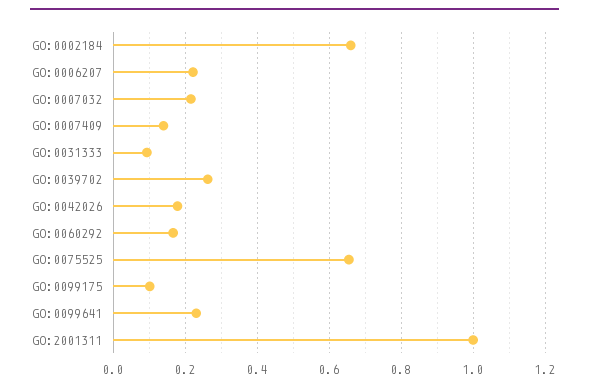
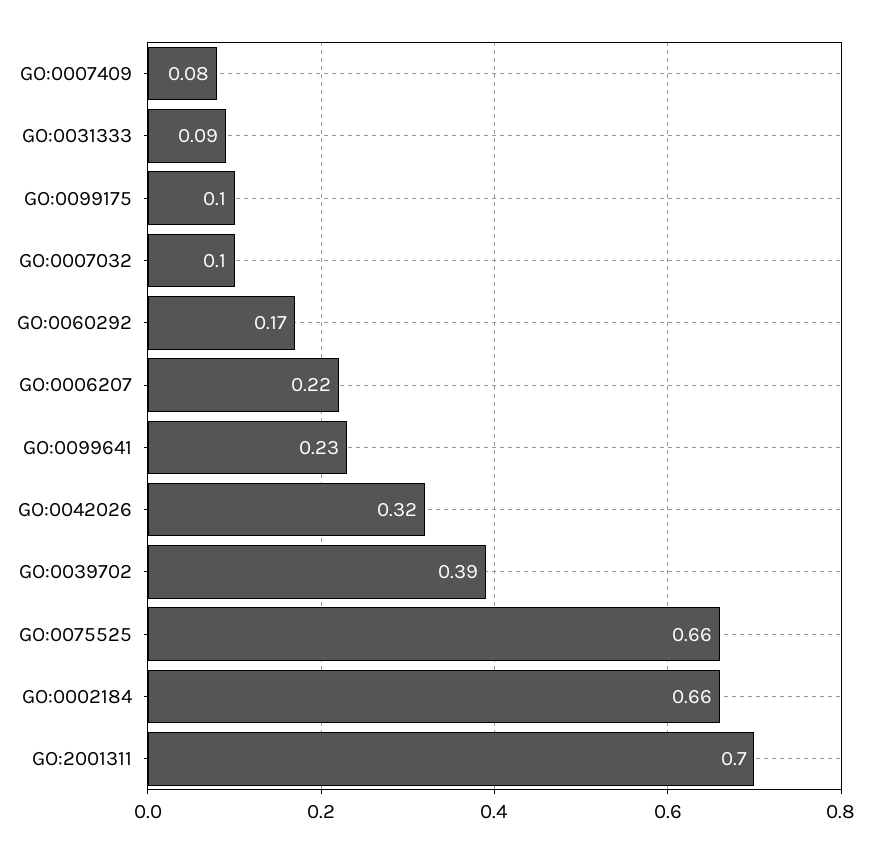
  {
    "GO:0002184": 0.66,
    "GO:0006207": 0.22,
-   "GO:0007032": 0.22,
+   "GO:0007032": 0.1,
-   "GO:0007409": 0.14,
+   "GO:0007409": 0.08,
    "GO:0031333": 0.09,
-   "GO:0039702": 0.26,
+   "GO:0039702": 0.39,
-   "GO:0042026": 0.18,
+   "GO:0042026": 0.32,
    "GO:0060292": 0.17,
    "GO:0075525": 0.66,
    "GO:0099175": 0.1,
    "GO:0099641": 0.23,
-   "GO:2001311": 1
+   "GO:2001311": 0.7
  }

